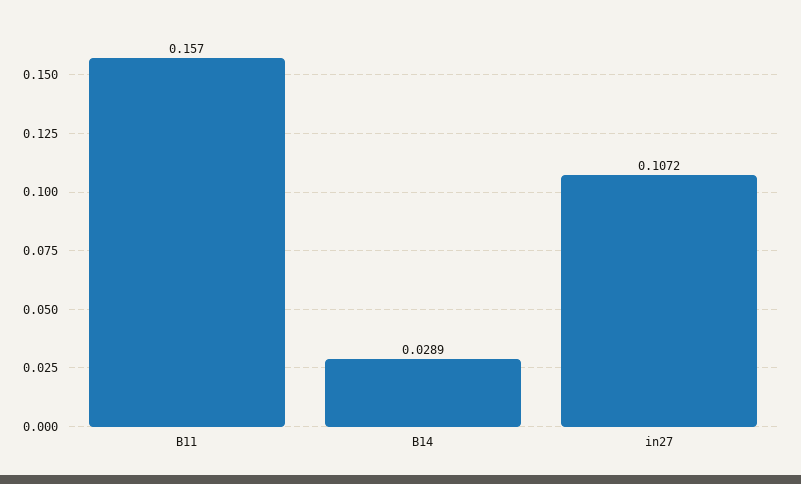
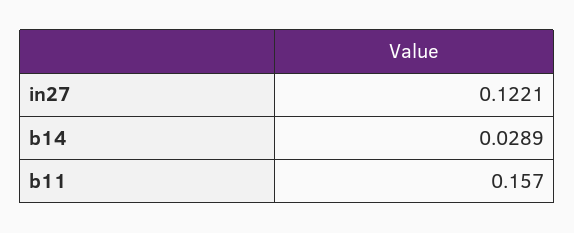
  {
    "B11": 0.157,
    "B14": 0.0289,
-   "in27": 0.1072
+   "in27": 0.1221
  }

